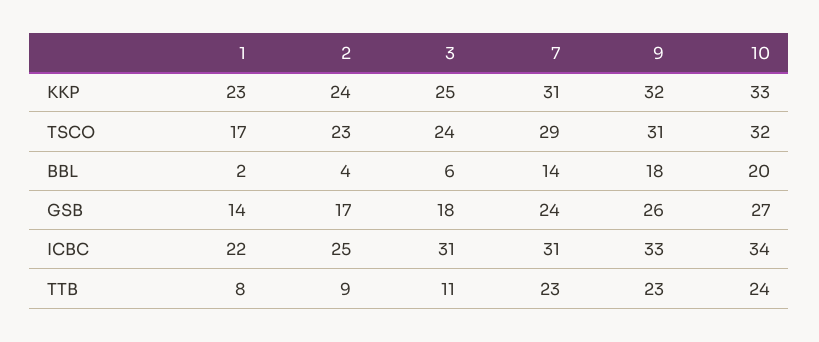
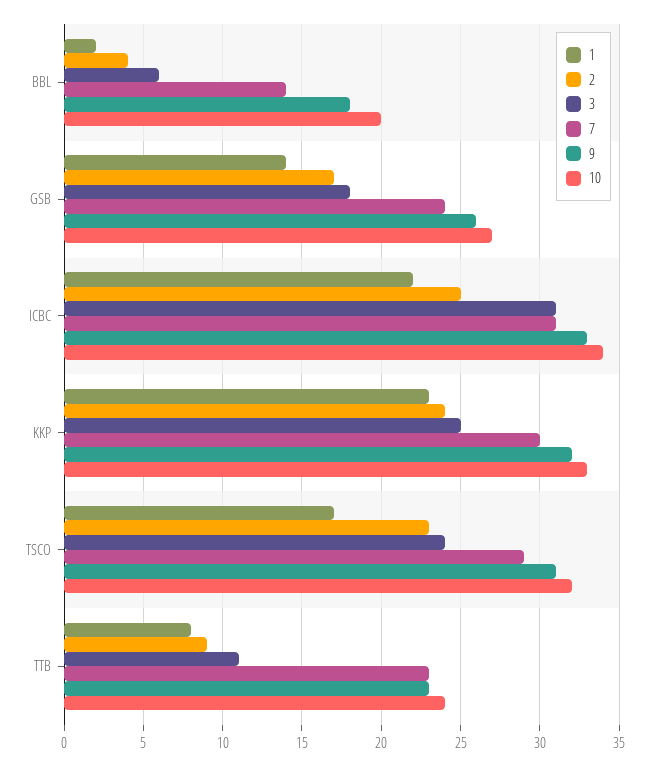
  {
    "1": {
      "KKP": 23,
      "TSCO": 17,
      "BBL": 2,
      "GSB": 14,
      "ICBC": 22,
      "TTB": 8
    },
    "2": {
      "KKP": 24,
      "TSCO": 23,
      "BBL": 4,
      "GSB": 17,
      "ICBC": 25,
      "TTB": 9
    },
    "3": {
      "KKP": 25,
      "TSCO": 24,
      "BBL": 6,
      "GSB": 18,
      "ICBC": 31,
      "TTB": 11
    },
    "7": {
-     "KKP": 31,
+     "KKP": 30,
      "TSCO": 29,
      "BBL": 14,
      "GSB": 24,
      "ICBC": 31,
      "TTB": 23
    },
    "9": {
      "KKP": 32,
      "TSCO": 31,
      "BBL": 18,
      "GSB": 26,
      "ICBC": 33,
      "TTB": 23
    },
    "10": {
      "KKP": 33,
      "TSCO": 32,
      "BBL": 20,
      "GSB": 27,
      "ICBC": 34,
      "TTB": 24
    }
  }

